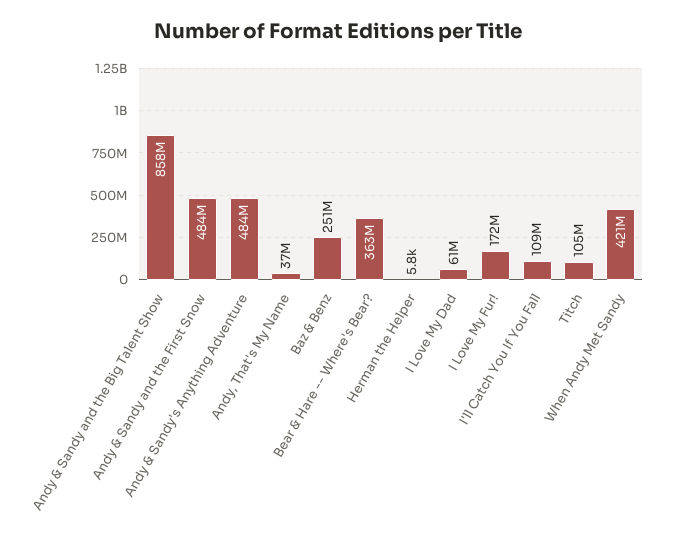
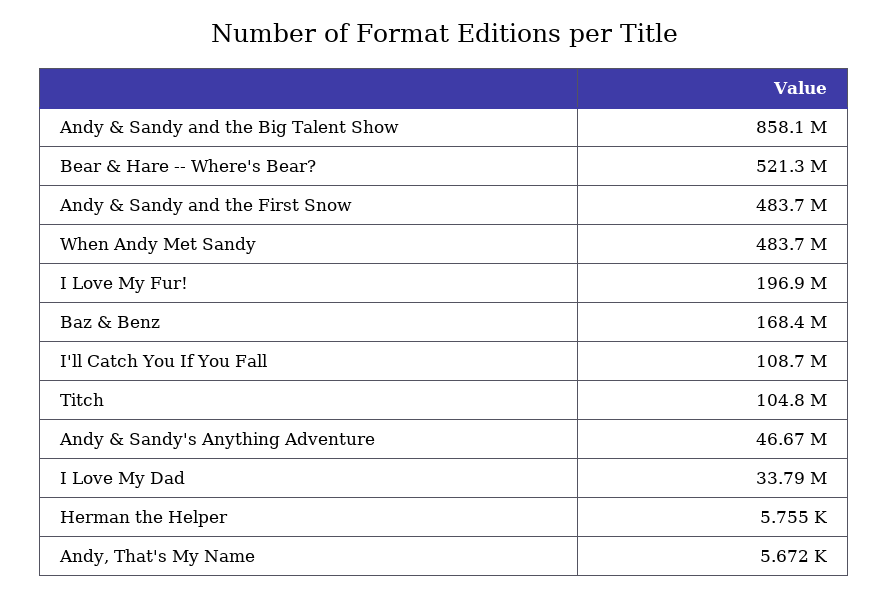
  {
    "Andy & Sandy and the Big Talent Show": 858100000,
    "Andy & Sandy and the First Snow": 483700000,
-   "Andy & Sandy's Anything Adventure": 484000000,
+   "Andy & Sandy's Anything Adventure": 46670000,
-   "Andy, That's My Name": 37000000,
+   "Andy, That's My Name": 5672,
-   "Baz & Benz": 251000000,
+   "Baz & Benz": 168400000,
-   "Bear & Hare -- Where's Bear?": 363000000,
+   "Bear & Hare -- Where's Bear?": 521300000,
    "Herman the Helper": 5755,
-   "I Love My Dad": 61000000,
+   "I Love My Dad": 33790000,
-   "I Love My Fur!": 172000000,
+   "I Love My Fur!": 196900000,
    "I'll Catch You If You Fall": 108700000,
    "Titch": 104800000,
-   "When Andy Met Sandy": 421000000
+   "When Andy Met Sandy": 483700000
  }

